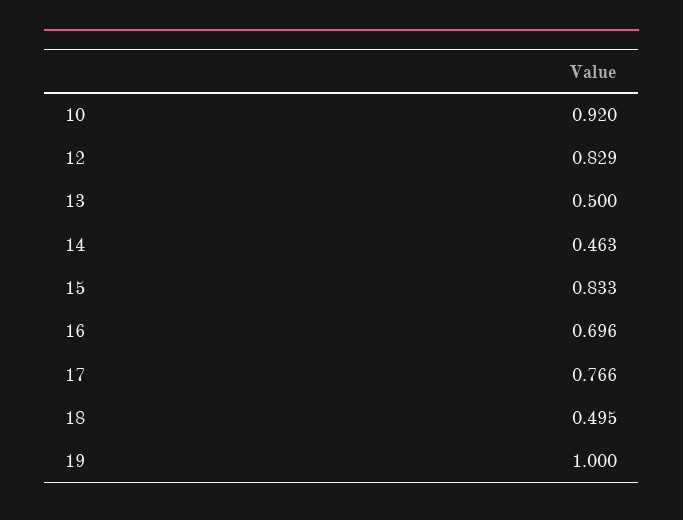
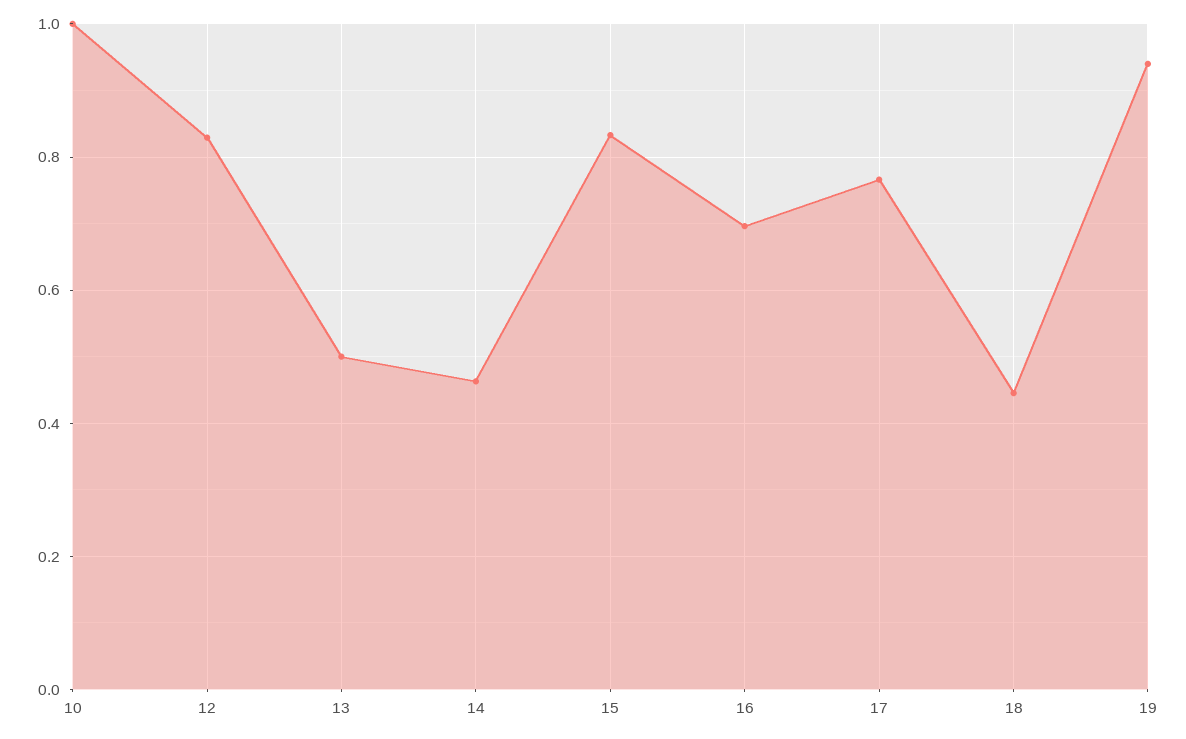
  {
-   "10": 0.92,
+   "10": 1,
    "12": 0.829,
    "13": 0.5,
    "14": 0.463,
    "15": 0.833,
    "16": 0.696,
    "17": 0.766,
-   "18": 0.495,
+   "18": 0.44,
-   "19": 1
+   "19": 0.94
  }

